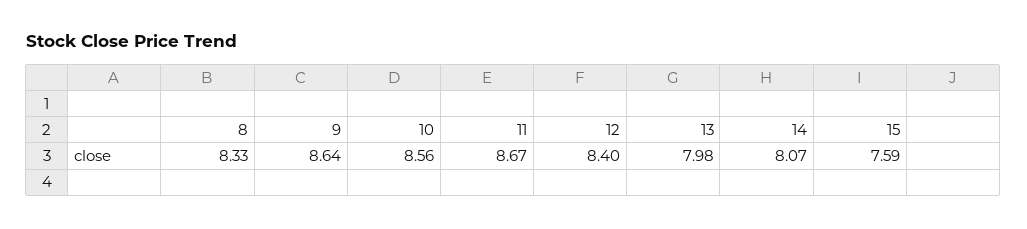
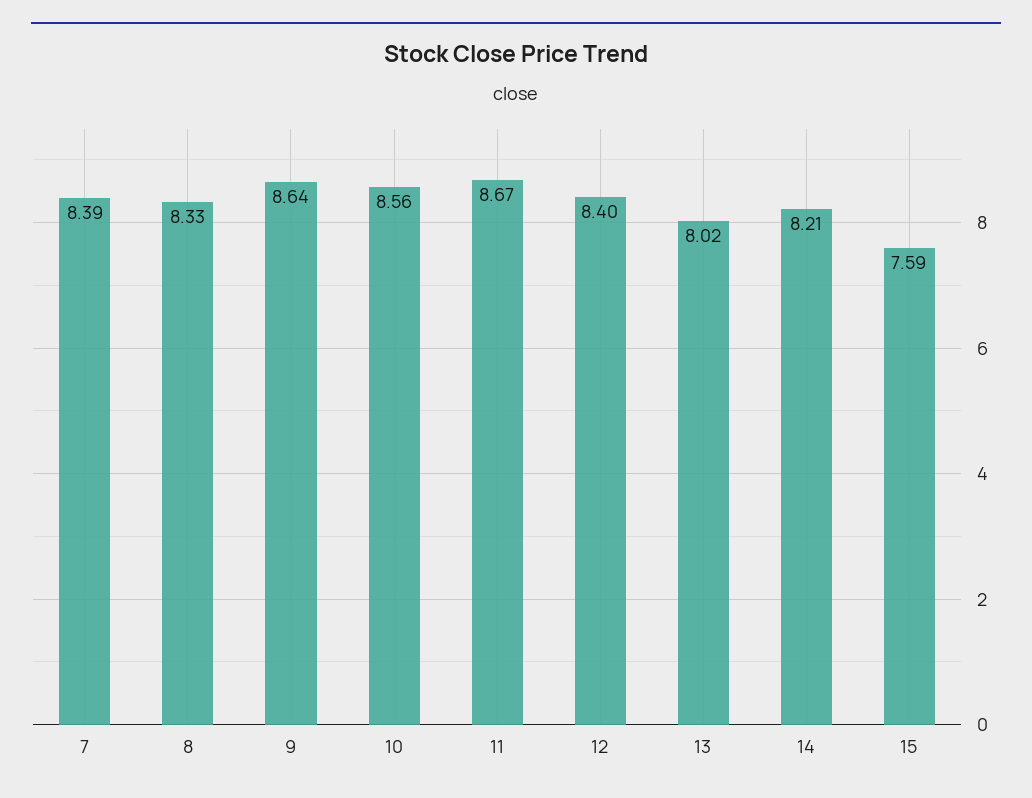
  {
    "8": 8.33,
    "9": 8.64,
    "10": 8.56,
    "11": 8.67,
    "12": 8.4,
-   "13": 7.98,
+   "13": 8.02,
-   "14": 8.07,
+   "14": 8.21,
-   "15": 7.59
+   "15": 7.59,
+   "7": 8.39
  }

